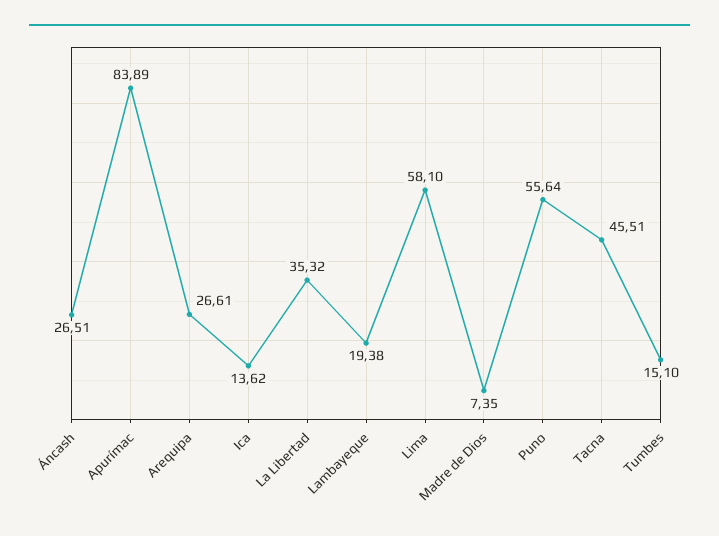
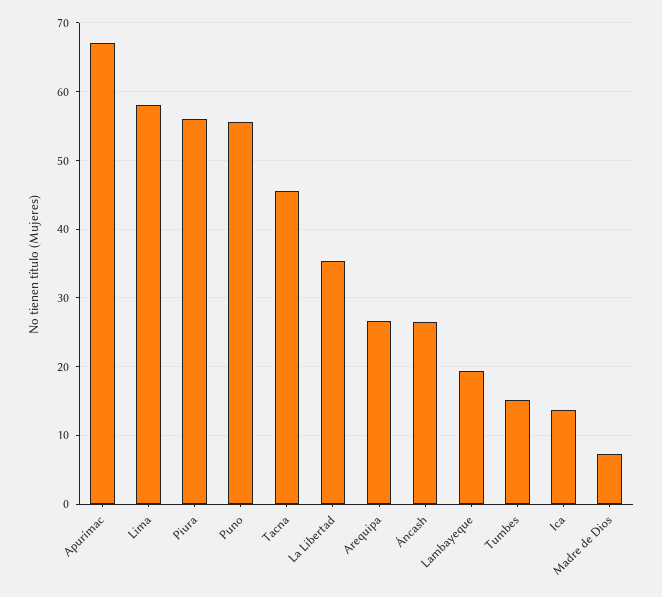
  {
    "Áncash": 26.51,
-   "Apurímac": 83.89,
+   "Apurímac": 67,
    "Arequipa": 26.61,
    "Ica": 13.62,
    "La Libertad": 35.32,
    "Lambayeque": 19.38,
    "Lima": 58.1,
    "Madre de Dios": 7.35,
    "Puno": 55.64,
    "Tacna": 45.51,
-   "Tumbes": 15.1
+   "Tumbes": 15.1,
+   "Piura": 56
  }

